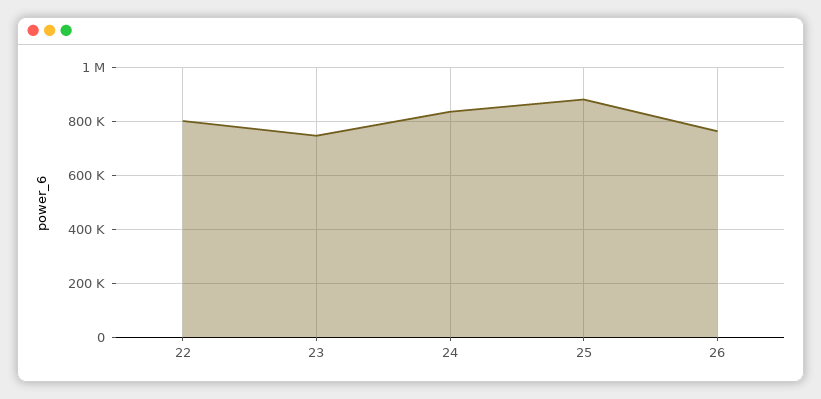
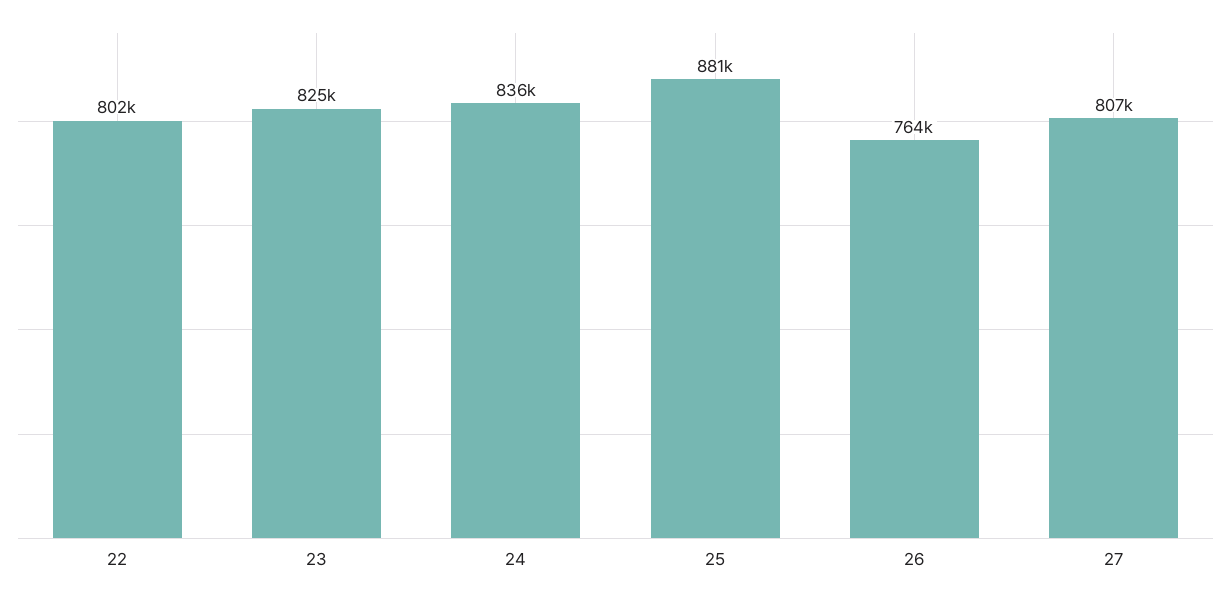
  {
    "22": 802000,
-   "23": 750000,
+   "23": 825000,
    "24": 836000,
    "25": 881000,
-   "26": 764000
+   "26": 764000,
+   "27": 807000
  }

